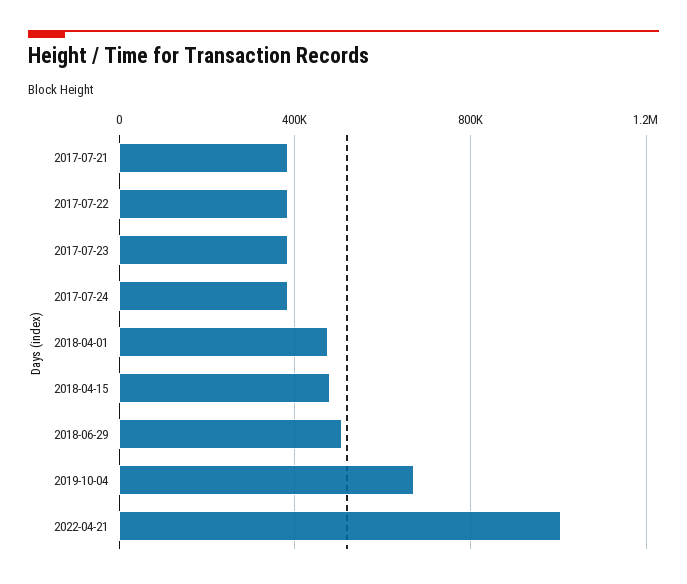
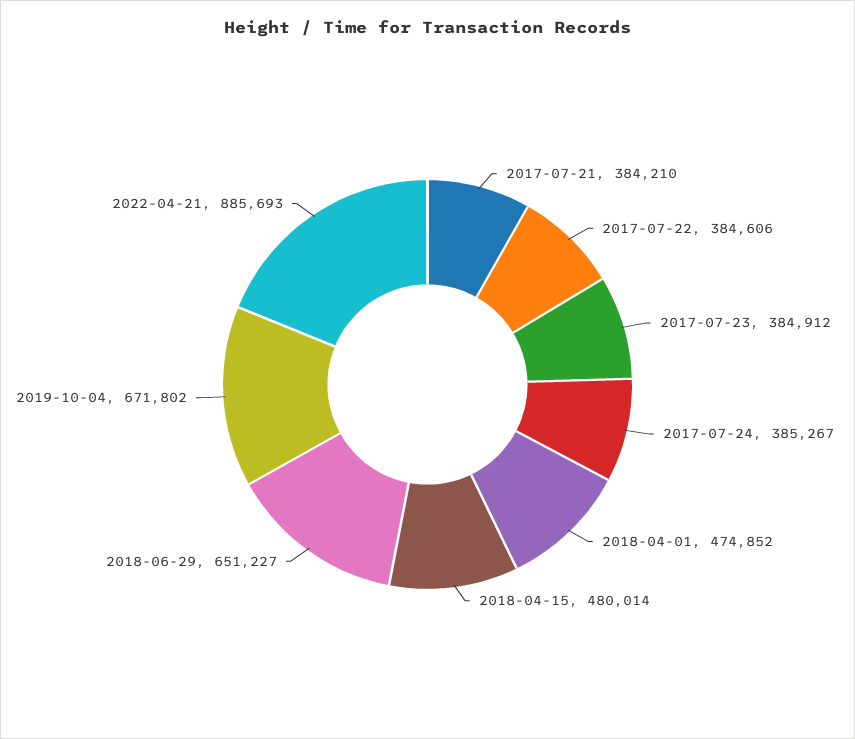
  {
    "2017-07-21": 384210,
    "2017-07-22": 384606,
    "2017-07-23": 384912,
    "2017-07-24": 385267,
    "2018-04-01": 474852,
    "2018-04-15": 480014,
-   "2018-06-29": 500000,
+   "2018-06-29": 651227,
    "2019-10-04": 671802,
-   "2022-04-21": 1000000
+   "2022-04-21": 885693
  }

